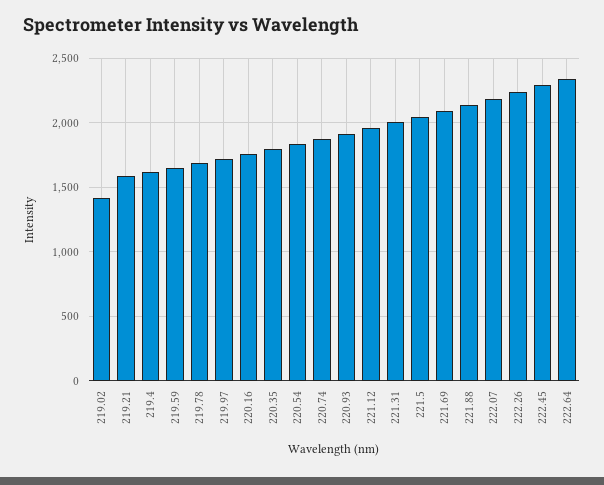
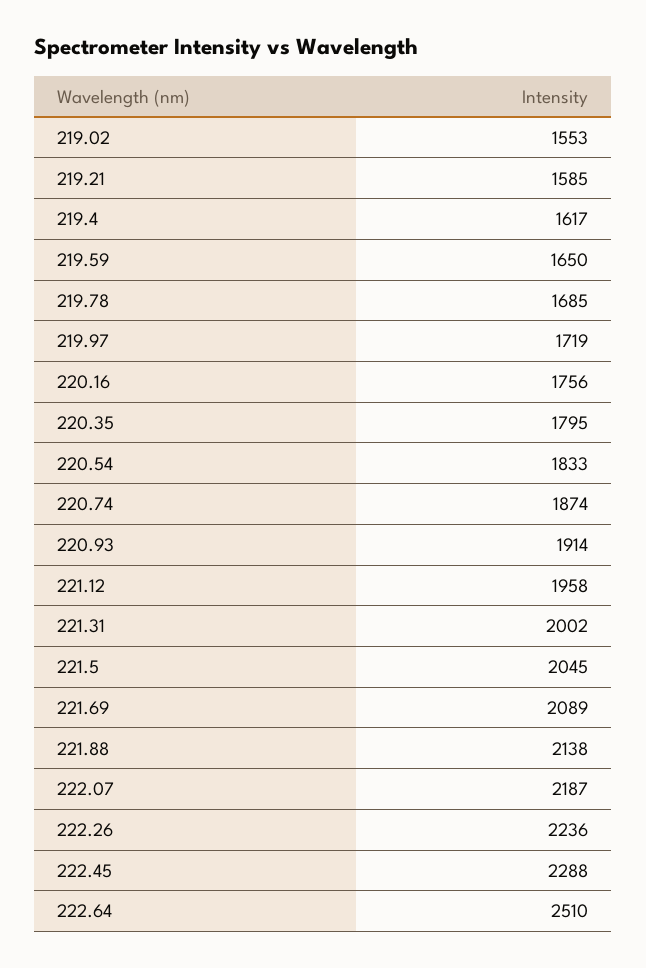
  {
-   "219.02": 1400,
+   "219.02": 1553,
    "219.21": 1585,
    "219.4": 1617,
    "219.59": 1650,
    "219.78": 1685,
    "219.97": 1719,
    "220.16": 1756,
    "220.35": 1795,
    "220.54": 1833,
    "220.74": 1874,
    "220.93": 1914,
    "221.12": 1958,
    "221.31": 2002,
    "221.5": 2045,
    "221.69": 2089,
    "221.88": 2138,
    "222.07": 2187,
    "222.26": 2236,
    "222.45": 2288,
-   "222.64": 2350
+   "222.64": 2510
  }

